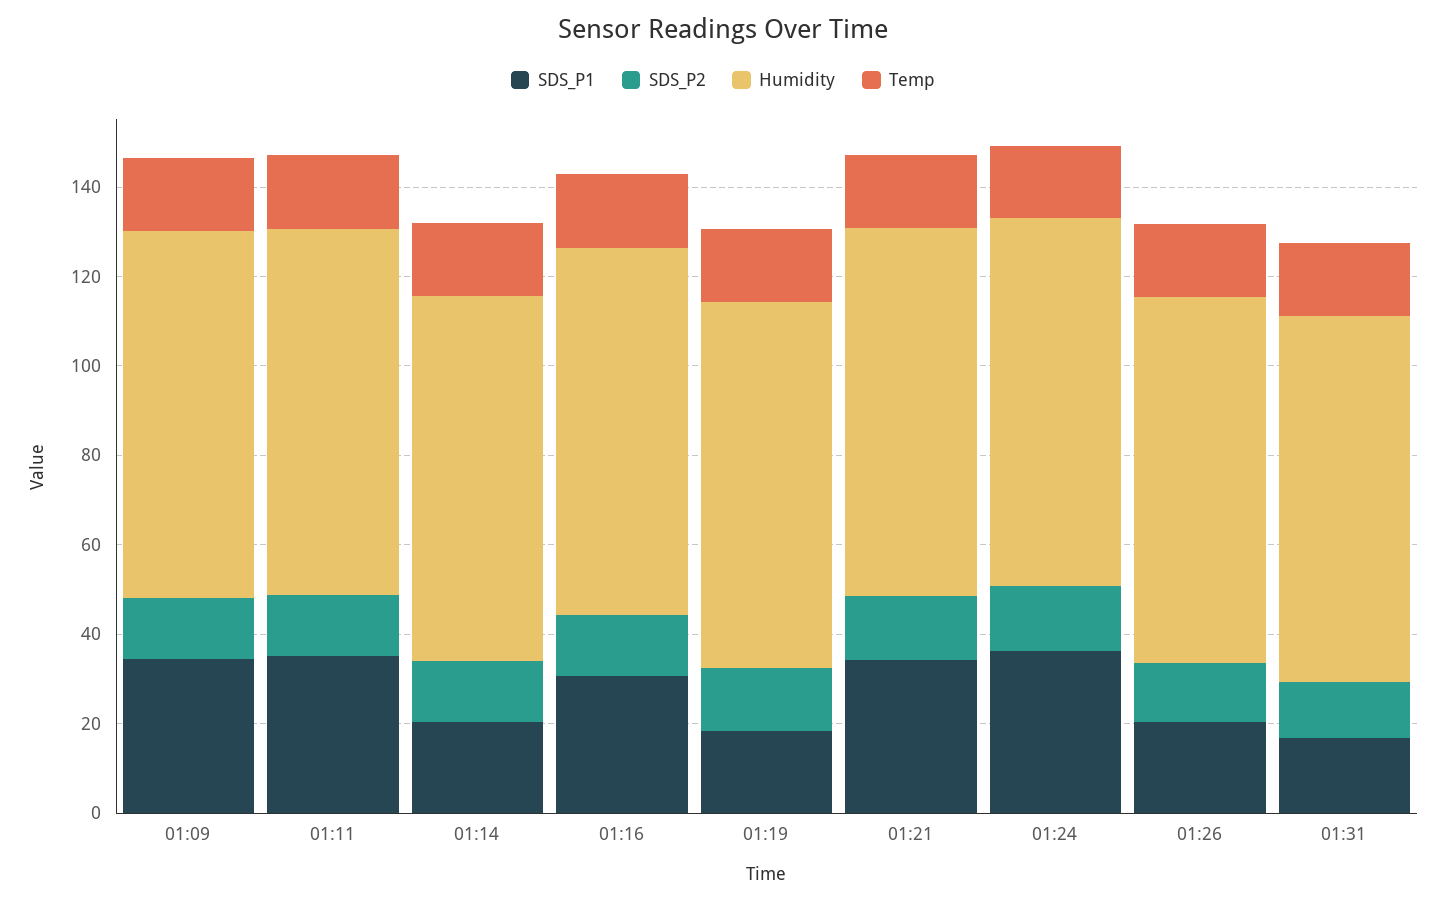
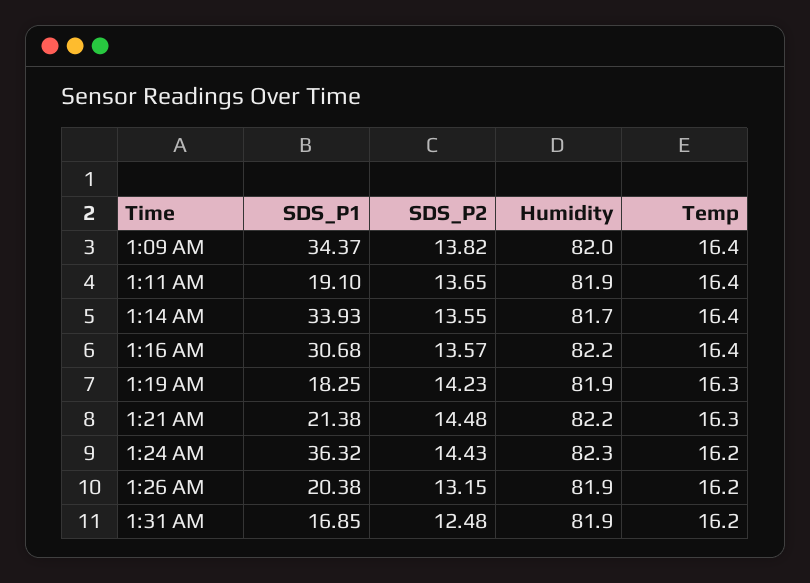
  {
    "SDS_P1": {
      "01:09": 34.37,
-     "01:11": 35,
+     "01:11": 19.1,
-     "01:14": 20,
+     "01:14": 33.93,
      "01:16": 30.68,
      "01:19": 18.25,
-     "01:21": 35,
+     "01:21": 21.38,
      "01:24": 36.32,
      "01:26": 20.38,
      "01:31": 16.85
    },
    "SDS_P2": {
      "01:09": 13.82,
      "01:11": 13.65,
      "01:14": 13.55,
      "01:16": 13.57,
      "01:19": 14.23,
      "01:21": 14.48,
      "01:24": 14.43,
      "01:26": 13.15,
      "01:31": 12.48
    },
    "Humidity": {
      "01:09": 82,
      "01:11": 81.9,
      "01:14": 81.7,
      "01:16": 82.2,
      "01:19": 81.9,
      "01:21": 82.2,
      "01:24": 82.3,
      "01:26": 81.9,
      "01:31": 81.9
    },
    "Temp": {
      "01:09": 16.4,
      "01:11": 16.4,
      "01:14": 16.4,
      "01:16": 16.4,
      "01:19": 16.3,
      "01:21": 16.3,
      "01:24": 16.2,
      "01:26": 16.2,
      "01:31": 16.2
    }
  }

